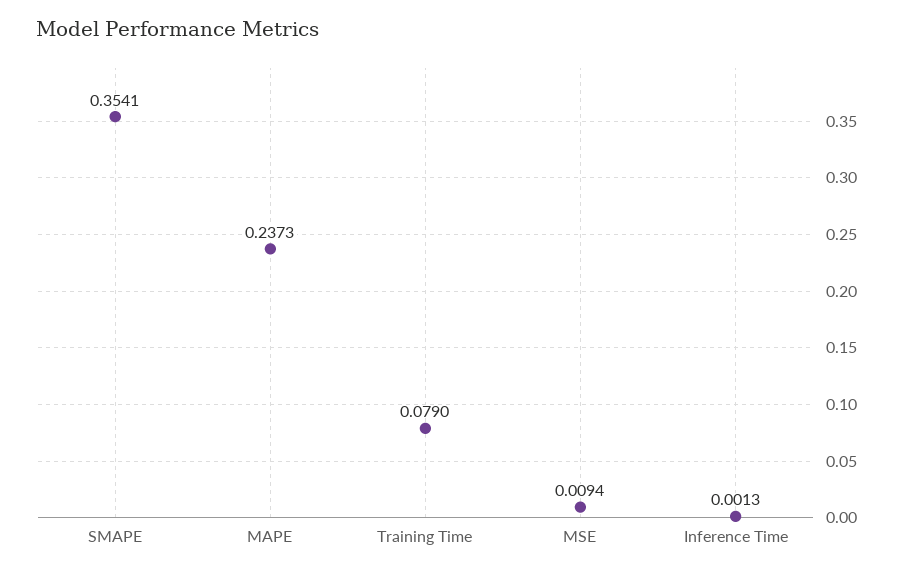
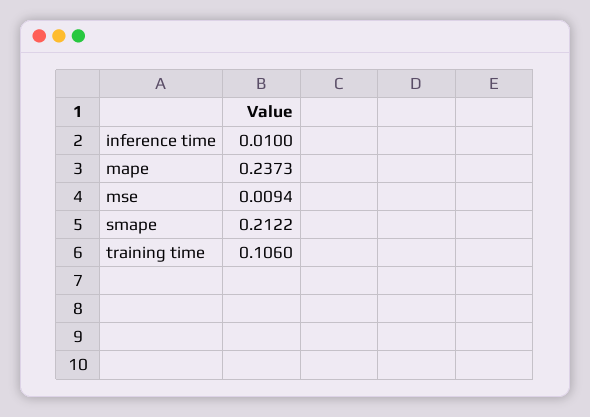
  {
-   "SMAPE": 0.3541,
+   "SMAPE": 0.2122,
    "MAPE": 0.2373,
-   "Training Time": 0.079,
+   "Training Time": 0.106,
    "MSE": 0.0094,
-   "Inference Time": 0.0013
+   "Inference Time": 0.01
  }

